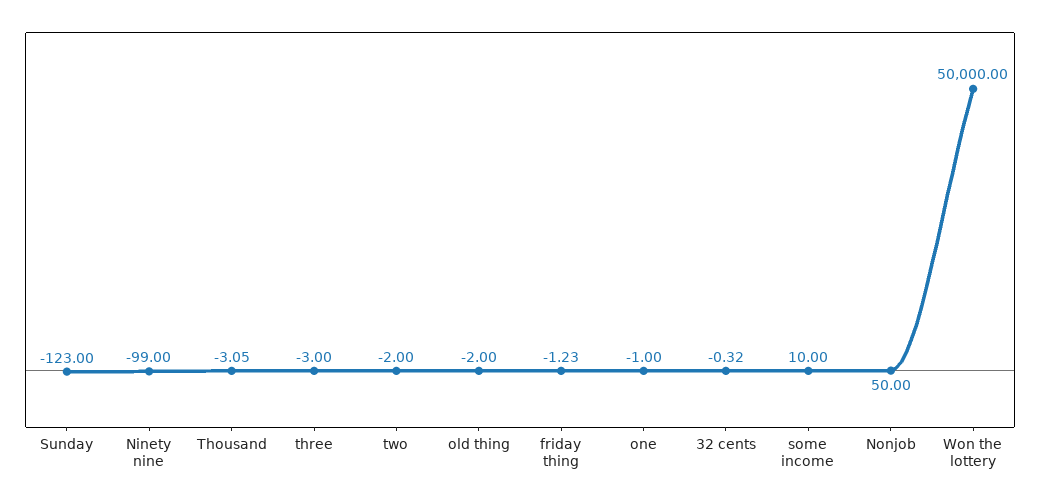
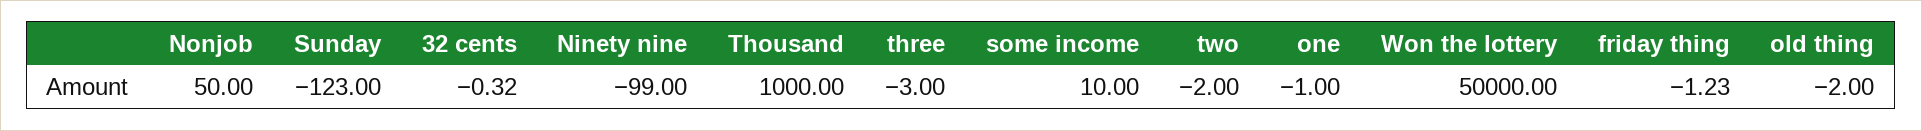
  {
    "Sunday": -123,
    "Ninety nine": -99,
-   "Thousand": -3.05,
+   "Thousand": 1000,
    "three": -3,
    "two": -2,
    "old thing": -2,
    "friday thing": -1.23,
    "one": -1,
    "32 cents": -0.32,
    "some income": 10,
    "Nonjob": 50,
    "Won the lottery": 50000
  }

